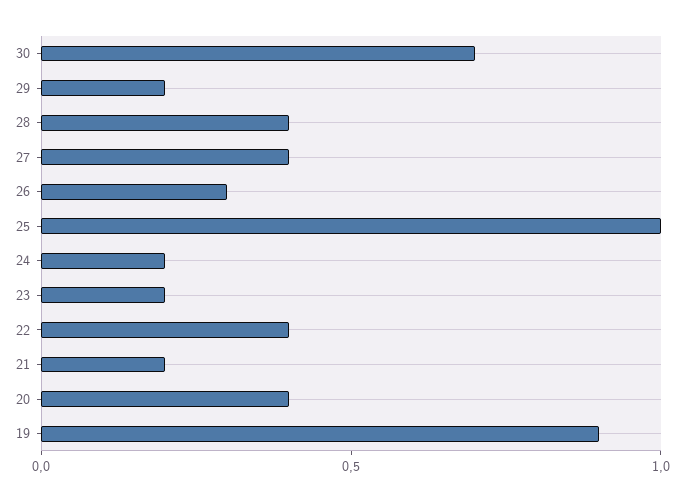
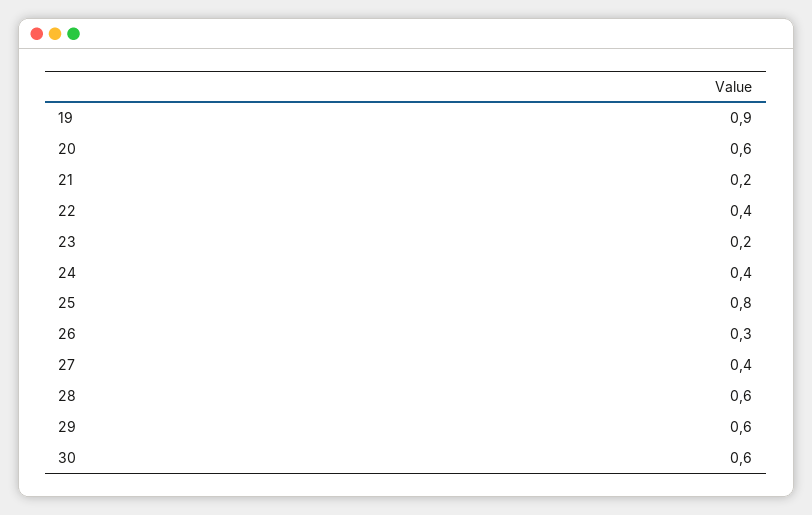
  {
-   "30": 0.7,
+   "30": 0.6,
-   "29": 0.2,
+   "29": 0.6,
-   "28": 0.4,
+   "28": 0.6,
    "27": 0.4,
    "26": 0.3,
-   "25": 1,
+   "25": 0.8,
-   "24": 0.2,
+   "24": 0.4,
    "23": 0.2,
    "22": 0.4,
    "21": 0.2,
-   "20": 0.4,
+   "20": 0.6,
    "19": 0.9
  }

